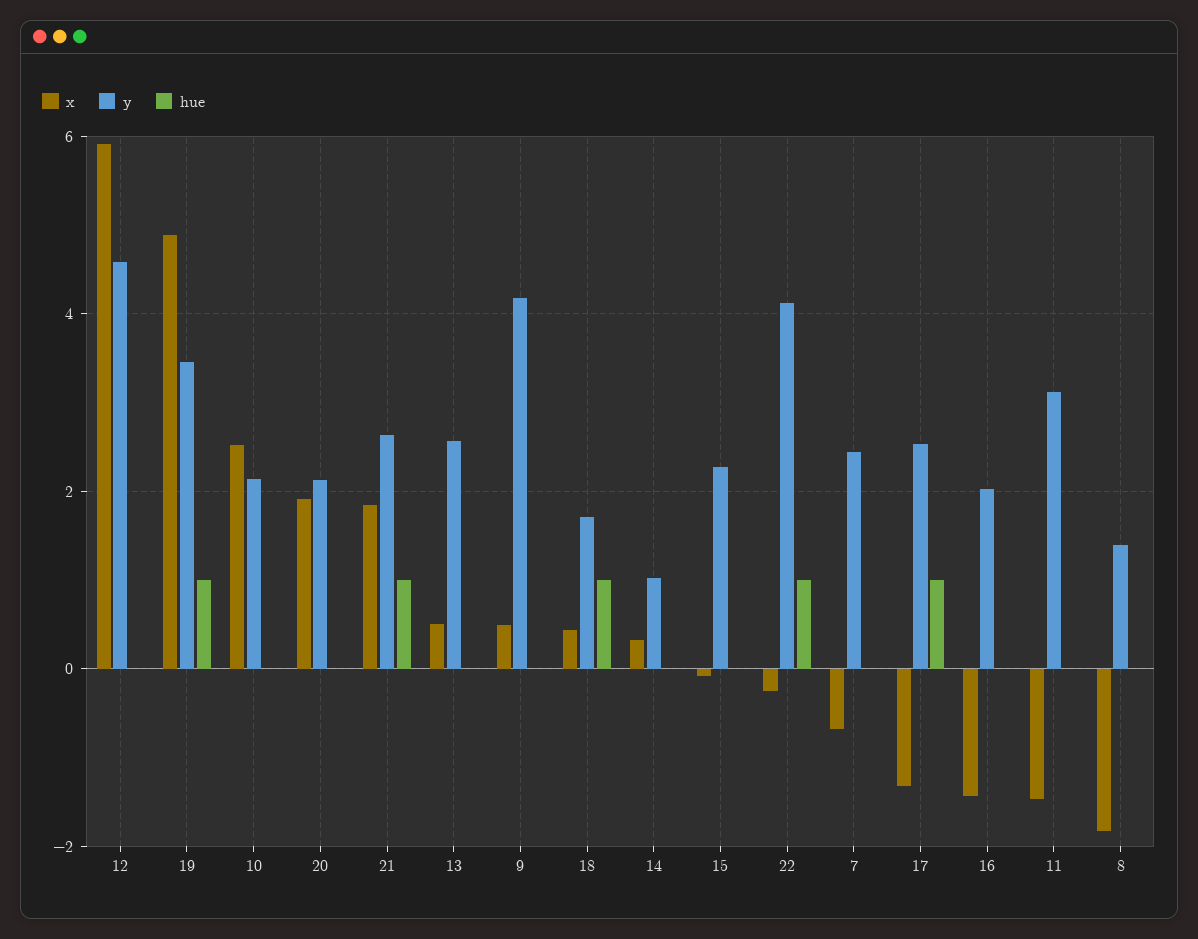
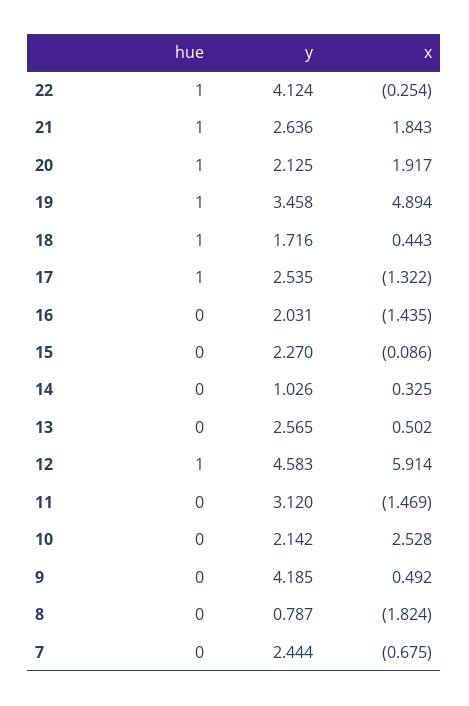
  {
    "x": {
      "12": 5.914,
      "19": 4.894,
      "10": 2.528,
      "20": 1.917,
      "21": 1.843,
      "13": 0.502,
      "9": 0.492,
      "18": 0.443,
      "14": 0.325,
      "15": -0.086,
      "22": -0.254,
      "7": -0.675,
      "17": -1.322,
      "16": -1.435,
      "11": -1.469,
      "8": -1.824
    },
    "y": {
      "12": 4.583,
      "19": 3.458,
      "10": 2.142,
      "20": 2.125,
      "21": 2.636,
      "13": 2.565,
      "9": 4.185,
      "18": 1.716,
      "14": 1.026,
      "15": 2.27,
      "22": 4.124,
      "7": 2.444,
      "17": 2.535,
      "16": 2.031,
      "11": 3.12,
-     "8": 1.4
+     "8": 0.787
    },
    "hue": {
-     "12": 0,
+     "12": 1,
      "19": 1,
      "10": 0,
-     "20": 0,
+     "20": 1,
      "21": 1,
      "13": 0,
      "9": 0,
      "18": 1,
      "14": 0,
      "15": 0,
      "22": 1,
      "7": 0,
      "17": 1,
      "16": 0,
      "11": 0,
      "8": 0
    }
  }

